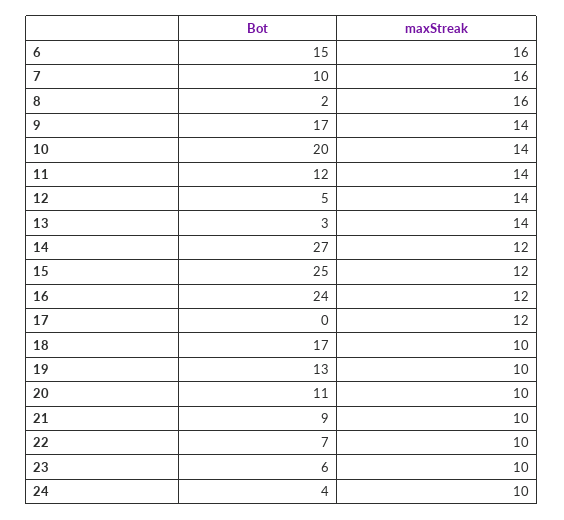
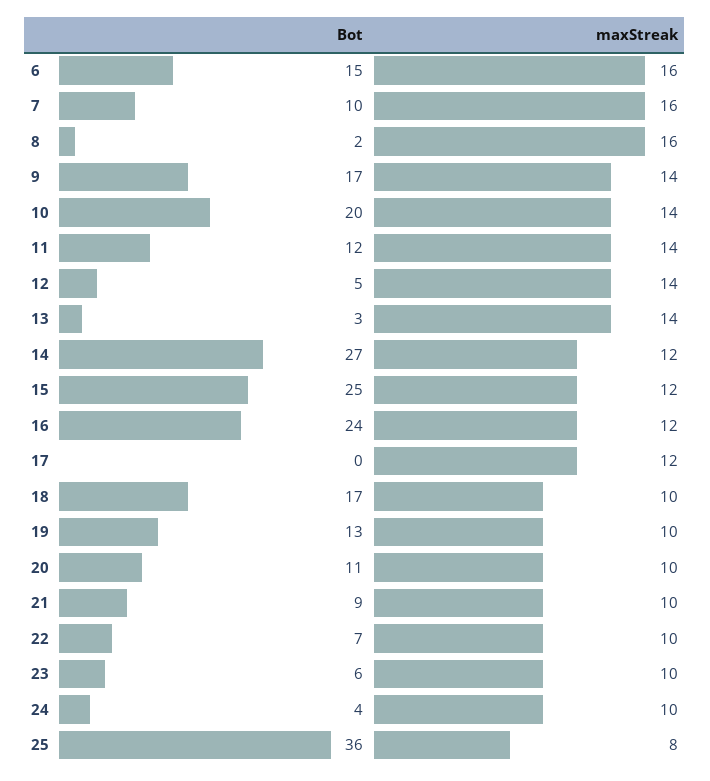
  {
    "Bot": {
      "6": 15,
      "7": 10,
      "8": 2,
      "9": 17,
      "10": 20,
      "11": 12,
      "12": 5,
      "13": 3,
      "14": 27,
      "15": 25,
      "16": 24,
      "17": 0,
      "18": 17,
      "19": 13,
      "20": 11,
      "21": 9,
      "22": 7,
      "23": 6,
-     "24": 4
+     "24": 4,
+     "25": 36
    },
    "maxStreak": {
      "6": 16,
      "7": 16,
      "8": 16,
      "9": 14,
      "10": 14,
      "11": 14,
      "12": 14,
      "13": 14,
      "14": 12,
      "15": 12,
      "16": 12,
      "17": 12,
      "18": 10,
      "19": 10,
      "20": 10,
      "21": 10,
      "22": 10,
      "23": 10,
-     "24": 10
+     "24": 10,
+     "25": 8
    }
  }

